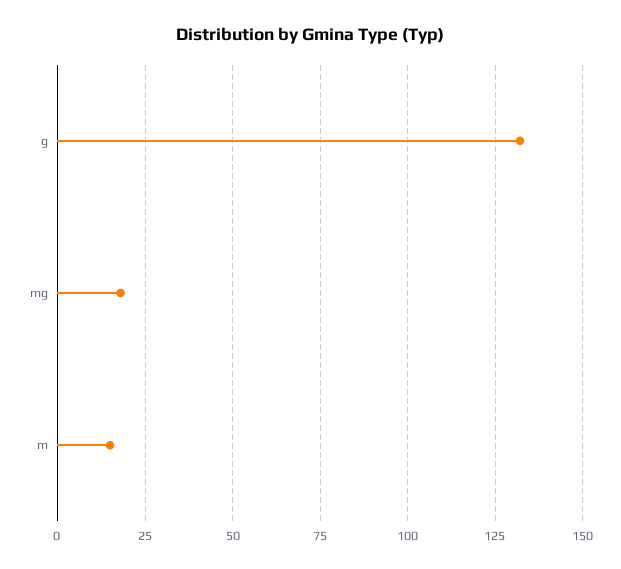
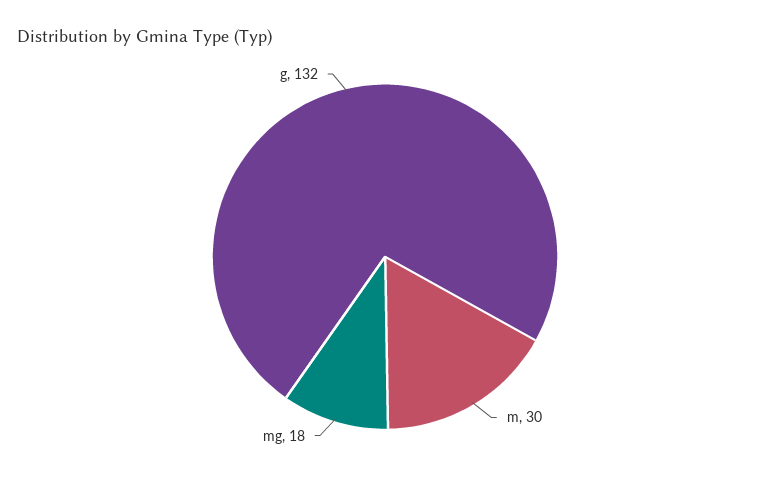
  {
    "g": 132,
    "mg": 18,
-   "m": 15
+   "m": 30
  }

